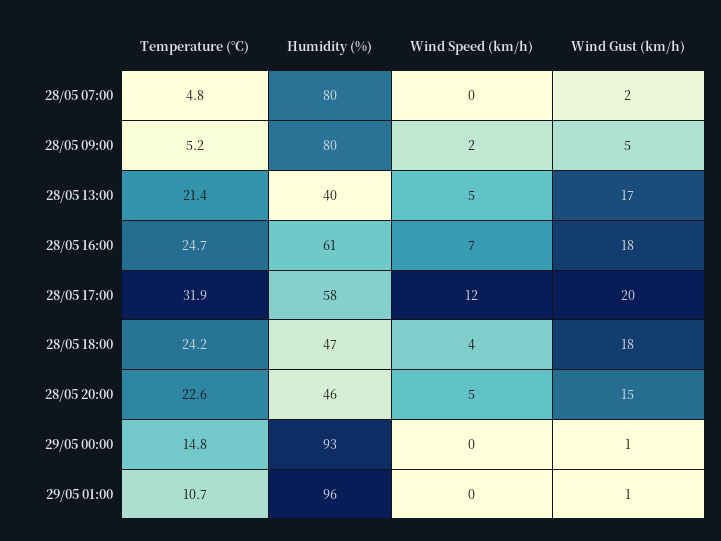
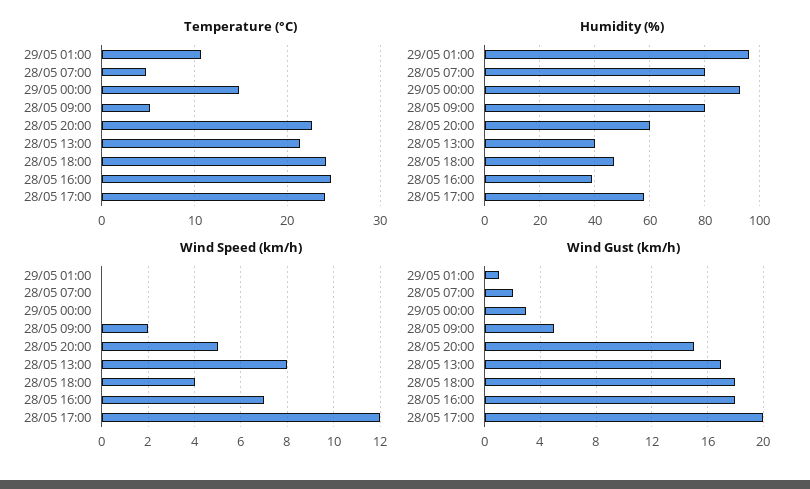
  {
    "Temperature (°C)": {
      "28/05 07:00": 4.8,
      "28/05 09:00": 5.2,
      "28/05 13:00": 21.4,
      "28/05 16:00": 24.7,
-     "28/05 17:00": 31.9,
+     "28/05 17:00": 24,
      "28/05 18:00": 24.2,
      "28/05 20:00": 22.6,
      "29/05 00:00": 14.8,
      "29/05 01:00": 10.7
    },
    "Humidity (%)": {
      "28/05 07:00": 80,
      "28/05 09:00": 80,
      "28/05 13:00": 40,
-     "28/05 16:00": 61,
+     "28/05 16:00": 40,
      "28/05 17:00": 58,
      "28/05 18:00": 47,
-     "28/05 20:00": 46,
+     "28/05 20:00": 60,
      "29/05 00:00": 93,
      "29/05 01:00": 96
    },
    "Wind Speed (km/h)": {
      "28/05 07:00": 0,
      "28/05 09:00": 2,
-     "28/05 13:00": 5,
+     "28/05 13:00": 8,
      "28/05 16:00": 7,
      "28/05 17:00": 12,
      "28/05 18:00": 4,
      "28/05 20:00": 5,
      "29/05 00:00": 0,
      "29/05 01:00": 0
    },
    "Wind Gust (km/h)": {
      "28/05 07:00": 2,
      "28/05 09:00": 5,
      "28/05 13:00": 17,
      "28/05 16:00": 18,
      "28/05 17:00": 20,
      "28/05 18:00": 18,
      "28/05 20:00": 15,
-     "29/05 00:00": 1,
+     "29/05 00:00": 3,
      "29/05 01:00": 1
    }
  }

